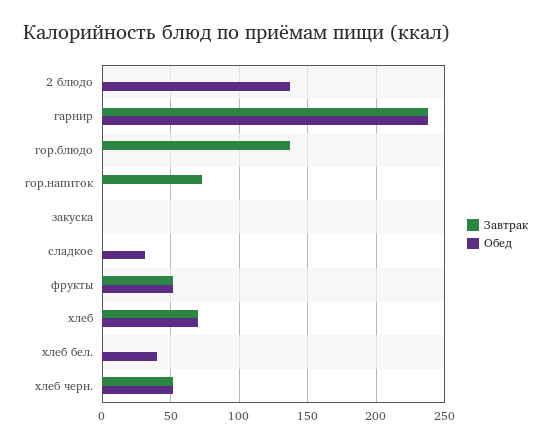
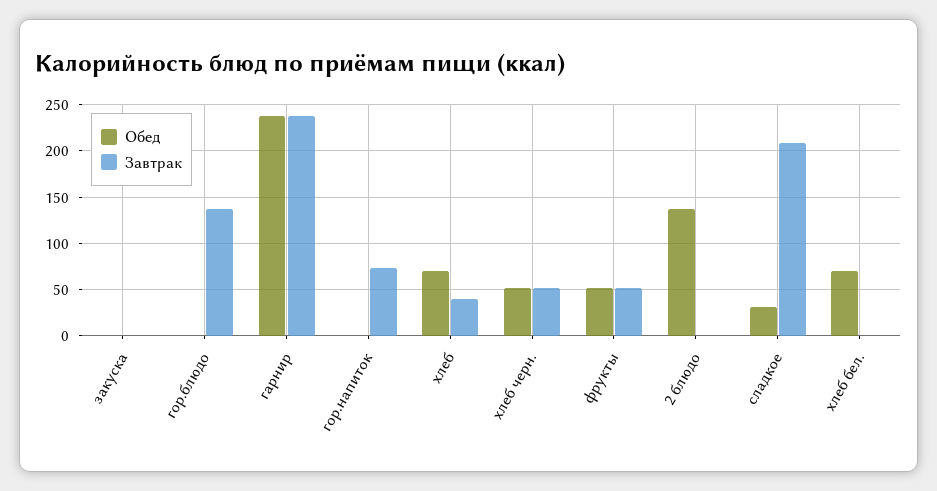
  {
    "Завтрак": {
      "2 блюдо": 0,
      "гарнир": 240,
      "гор.блюдо": 135,
      "гор.напиток": 75,
      "закуска": 0,
-     "сладкое": 0,
+     "сладкое": 210,
      "фрукты": 50,
-     "хлеб": 70,
+     "хлеб": 40,
      "хлеб бел.": 0,
      "хлеб черн.": 50
    },
    "Обед": {
      "2 блюдо": 135,
      "гарнир": 240,
      "гор.блюдо": 0,
      "гор.напиток": 0,
      "закуска": 0,
      "сладкое": 30,
      "фрукты": 50,
      "хлеб": 70,
-     "хлеб бел.": 40,
+     "хлеб бел.": 70,
      "хлеб черн.": 50
    }
  }

